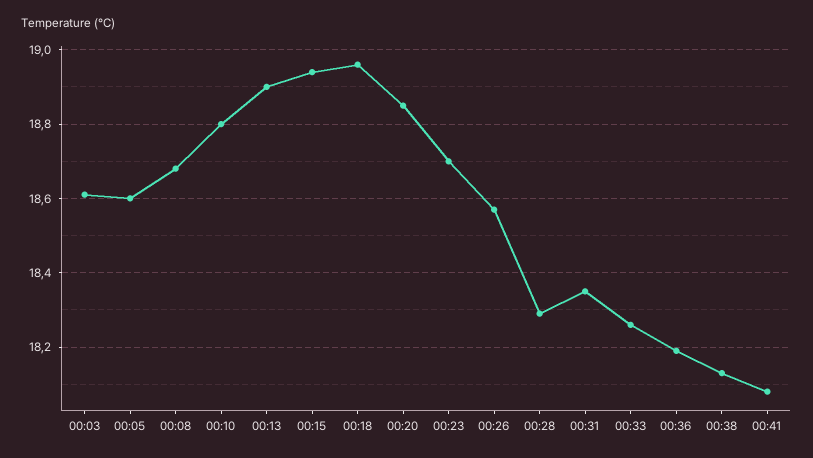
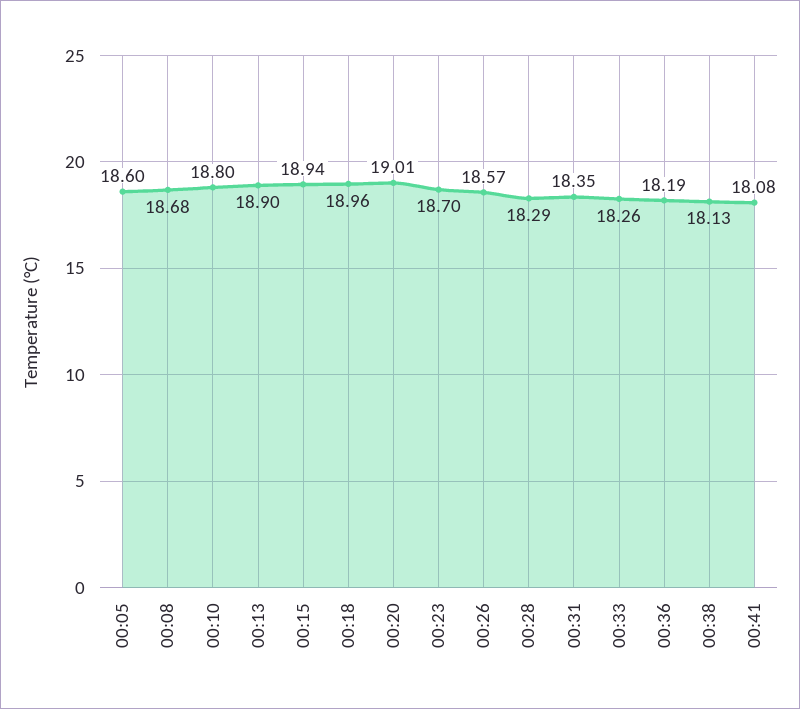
  {
-   "00:03": 18.6,
    "00:05": 18.6,
    "00:08": 18.68,
    "00:10": 18.8,
    "00:13": 18.9,
    "00:15": 18.94,
    "00:18": 18.96,
-   "00:20": 18.85,
+   "00:20": 19.01,
    "00:23": 18.7,
    "00:26": 18.57,
    "00:28": 18.29,
    "00:31": 18.35,
    "00:33": 18.26,
    "00:36": 18.19,
    "00:38": 18.13,
    "00:41": 18.08
  }

